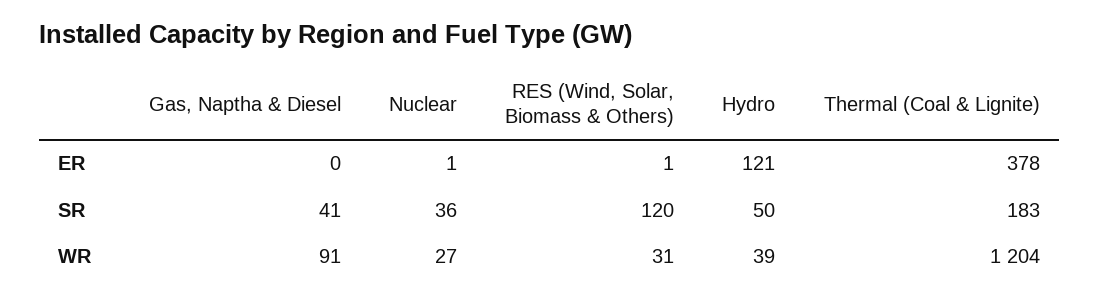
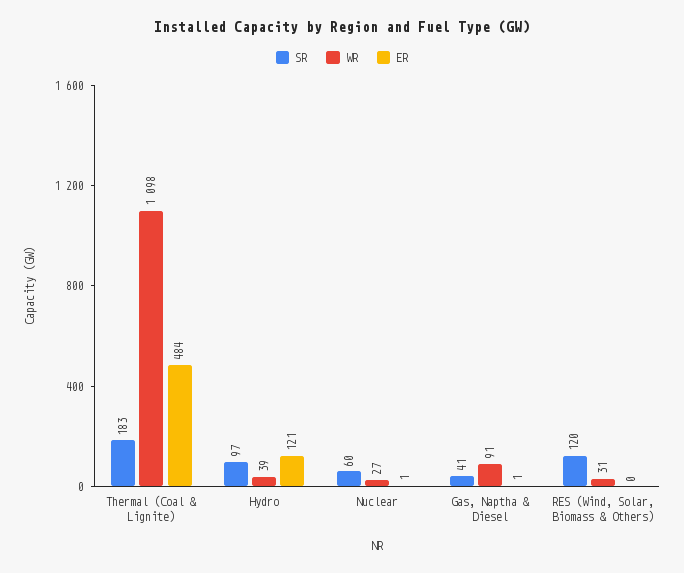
  {
    "ER": {
-     "Gas, Naptha & Diesel": 0,
+     "Gas, Naptha & Diesel": 1,
      "Nuclear": 1,
-     "RES (Wind, Solar, Biomass & Others)": 1,
+     "RES (Wind, Solar, Biomass & Others)": 0,
      "Hydro": 121,
-     "Thermal (Coal & Lignite)": 378
+     "Thermal (Coal & Lignite)": 484
    },
    "SR": {
      "Gas, Naptha & Diesel": 41,
-     "Nuclear": 36,
+     "Nuclear": 60,
      "RES (Wind, Solar, Biomass & Others)": 120,
-     "Hydro": 50,
+     "Hydro": 97,
      "Thermal (Coal & Lignite)": 183
    },
    "WR": {
      "Gas, Naptha & Diesel": 91,
      "Nuclear": 27,
      "RES (Wind, Solar, Biomass & Others)": 31,
      "Hydro": 39,
-     "Thermal (Coal & Lignite)": 1204
+     "Thermal (Coal & Lignite)": 1098
    }
  }

